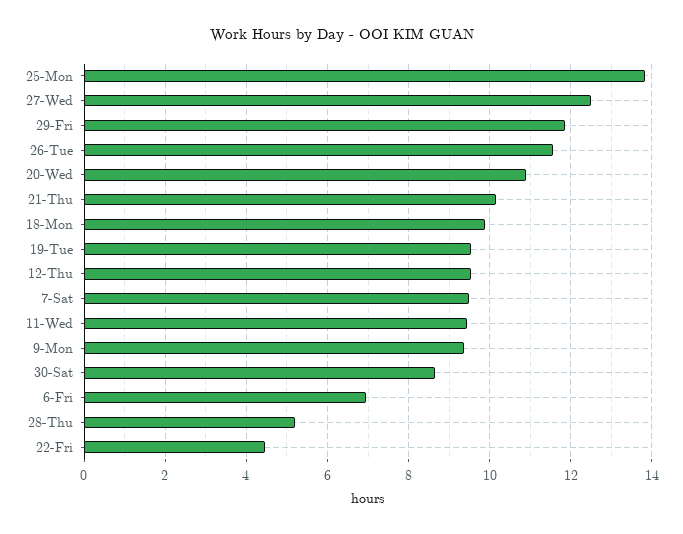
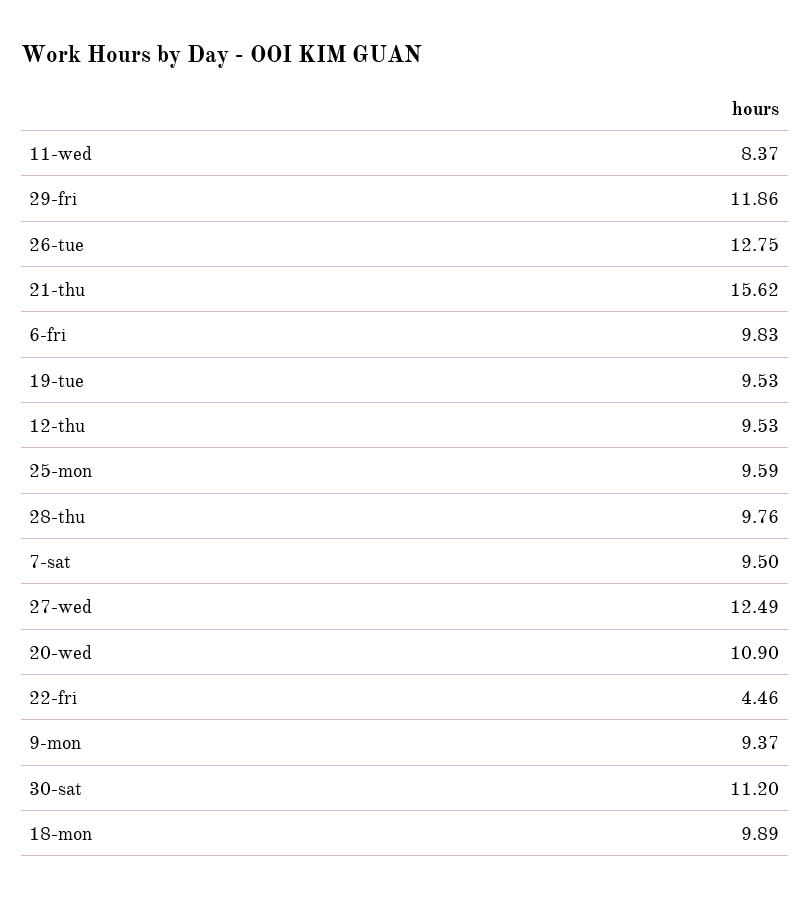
  {
-   "25-Mon": 13.8,
+   "25-Mon": 9.59,
    "27-Wed": 12.49,
    "29-Fri": 11.86,
-   "26-Tue": 11.6,
+   "26-Tue": 12.75,
    "20-Wed": 10.9,
-   "21-Thu": 10.2,
+   "21-Thu": 15.62,
    "18-Mon": 9.89,
    "19-Tue": 9.53,
    "12-Thu": 9.53,
    "7-Sat": 9.5,
-   "11-Wed": 9.4,
+   "11-Wed": 8.37,
    "9-Mon": 9.37,
-   "30-Sat": 8.6,
+   "30-Sat": 11.2,
-   "6-Fri": 7,
+   "6-Fri": 9.83,
-   "28-Thu": 5.2,
+   "28-Thu": 9.76,
    "22-Fri": 4.46
  }

